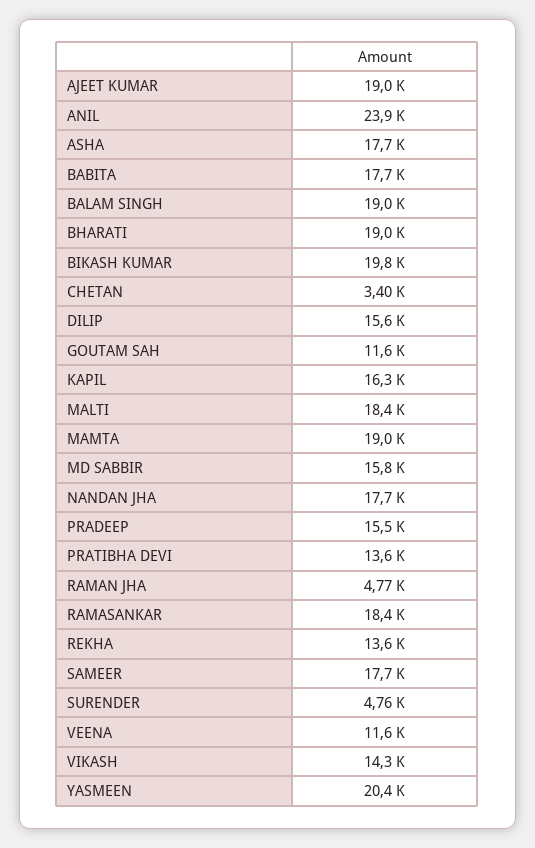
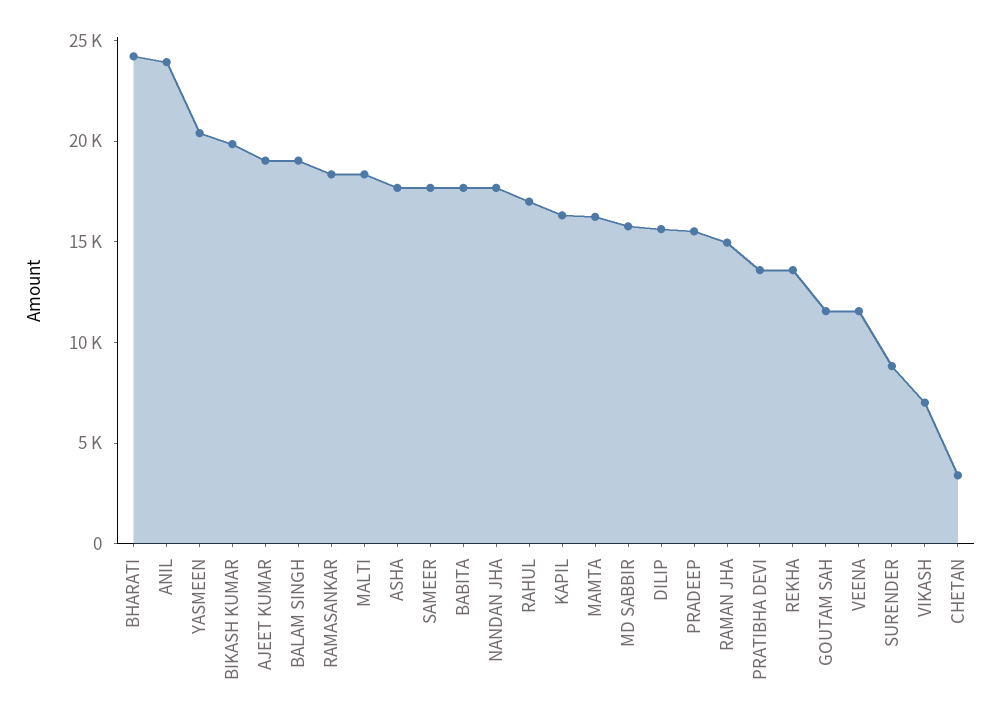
  {
    "AJEET KUMAR": 19000,
    "ANIL": 23900,
    "ASHA": 17700,
    "BABITA": 17700,
    "BALAM SINGH": 19000,
-   "BHARATI": 19000,
+   "BHARATI": 24000,
    "BIKASH KUMAR": 19800,
    "CHETAN": 3400,
    "DILIP": 15600,
    "GOUTAM SAH": 11600,
    "KAPIL": 16300,
    "MALTI": 18400,
-   "MAMTA": 19000,
+   "MAMTA": 16000,
    "MD SABBIR": 15800,
    "NANDAN JHA": 17700,
    "PRADEEP": 15500,
    "PRATIBHA DEVI": 13600,
-   "RAMAN JHA": 4770,
+   "RAMAN JHA": 15000,
    "RAMASANKAR": 18400,
    "REKHA": 13600,
    "SAMEER": 17700,
-   "SURENDER": 4760,
+   "SURENDER": 9000,
    "VEENA": 11600,
-   "VIKASH": 14300,
+   "VIKASH": 7000,
-   "YASMEEN": 20400
+   "YASMEEN": 20400,
+   "RAHUL": 17000
  }

